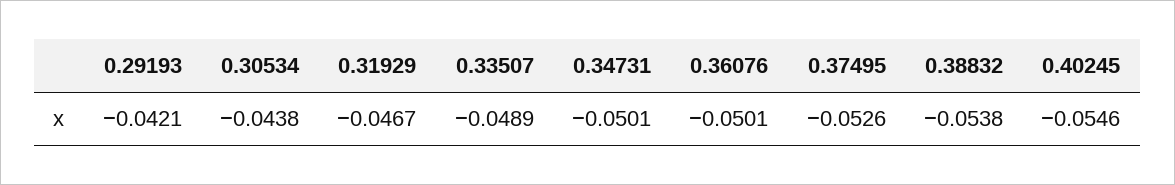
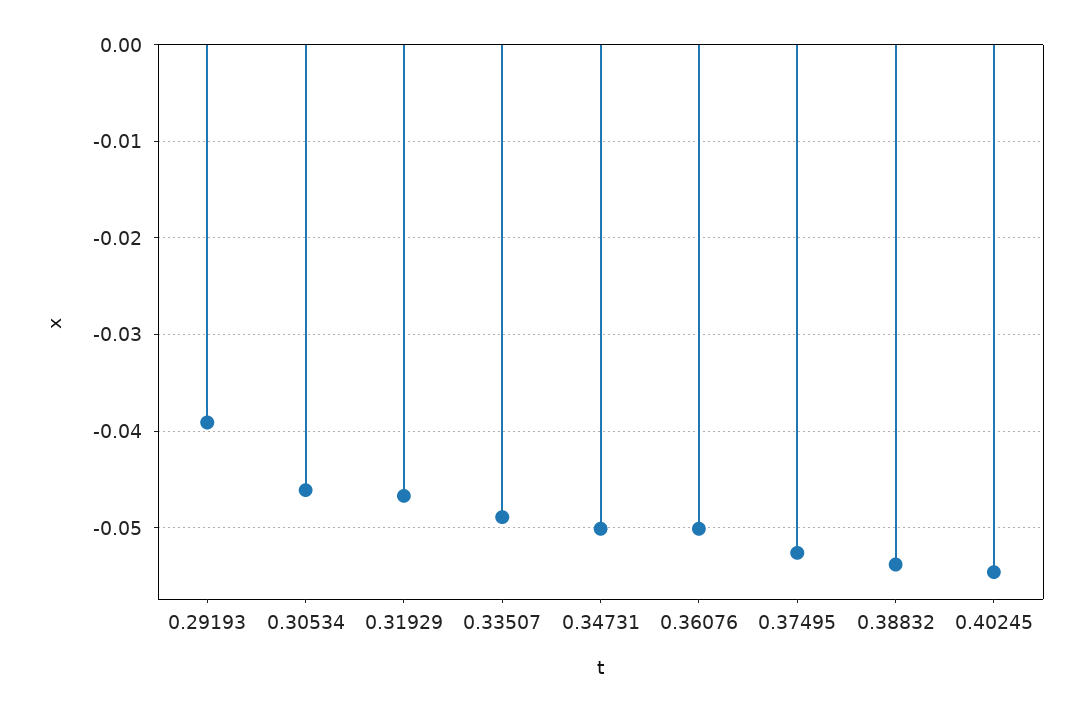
  {
-   "0.29193": -0.0421,
+   "0.29193": -0.039,
-   "0.30534": -0.0438,
+   "0.30534": -0.046,
    "0.31929": -0.0467,
    "0.33507": -0.0489,
    "0.34731": -0.0501,
    "0.36076": -0.0501,
    "0.37495": -0.0526,
    "0.38832": -0.0538,
    "0.40245": -0.0546
  }

